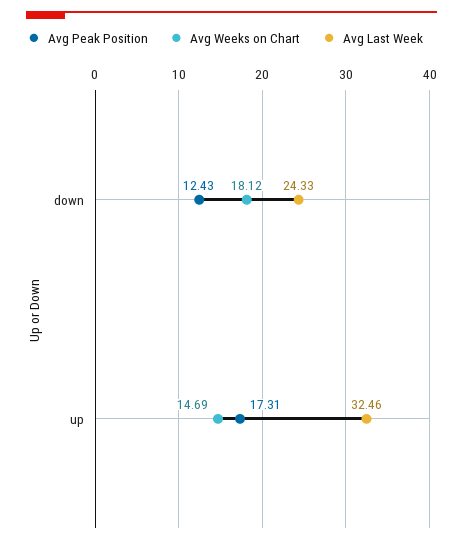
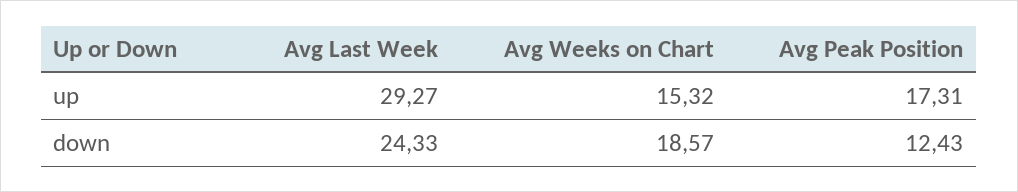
  {
    "Avg Peak Position": {
      "down": 12.43,
      "up": 17.31
    },
    "Avg Weeks on Chart": {
-     "down": 18.12,
+     "down": 18.57,
-     "up": 14.69
+     "up": 15.32
    },
    "Avg Last Week": {
      "down": 24.33,
-     "up": 32.46
+     "up": 29.27
    }
  }

